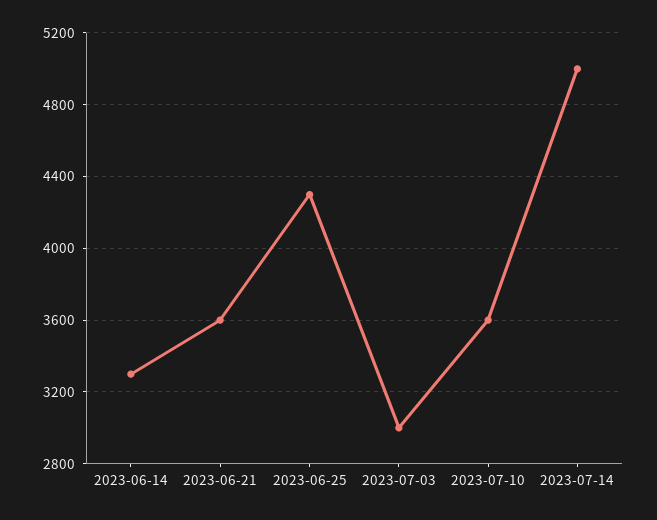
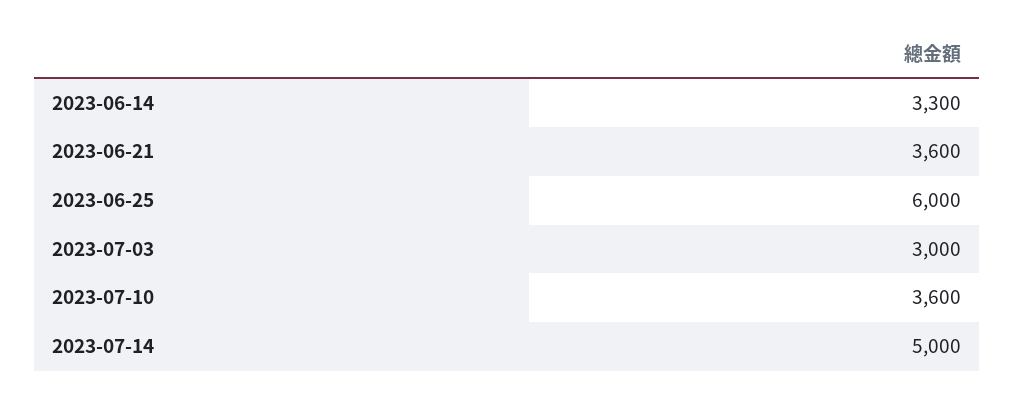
  {
    "2023-06-14": 3300,
    "2023-06-21": 3600,
-   "2023-06-25": 4300,
+   "2023-06-25": 6000,
    "2023-07-03": 3000,
    "2023-07-10": 3600,
    "2023-07-14": 5000
  }

